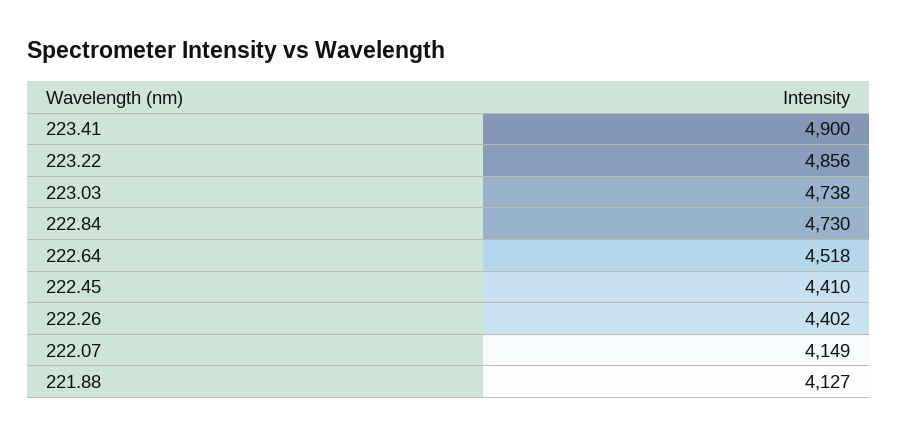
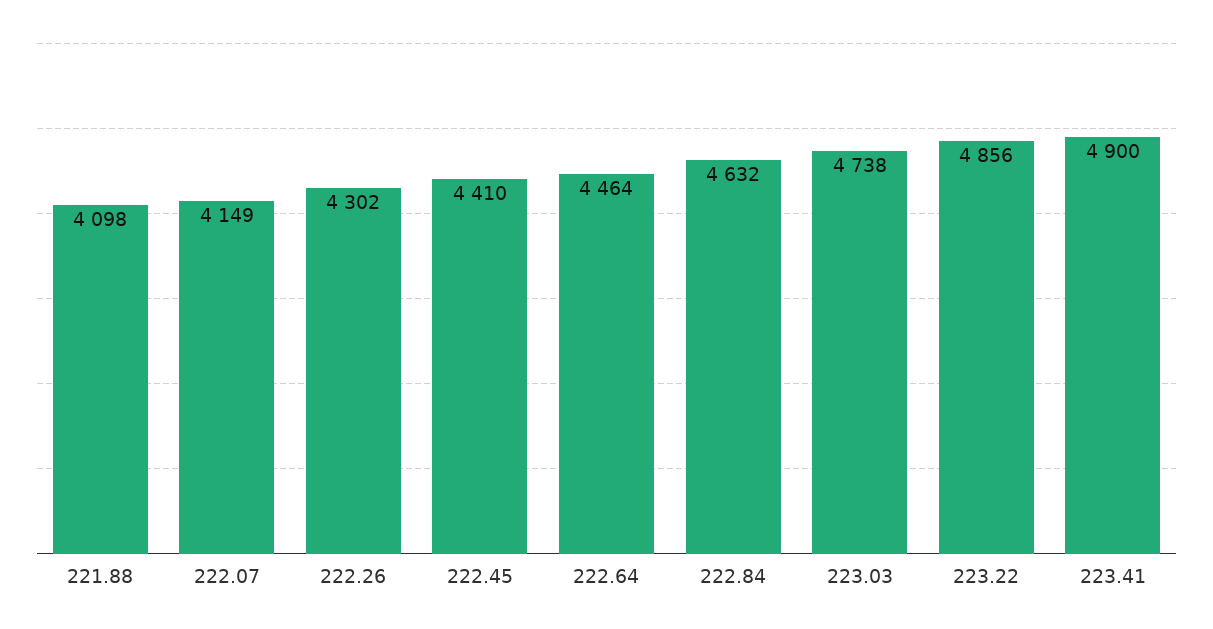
  {
    "223.41": 4900,
    "223.22": 4856,
    "223.03": 4738,
-   "222.84": 4730,
+   "222.84": 4632,
-   "222.64": 4518,
+   "222.64": 4464,
    "222.45": 4410,
-   "222.26": 4402,
+   "222.26": 4302,
    "222.07": 4149,
-   "221.88": 4127
+   "221.88": 4098
  }

